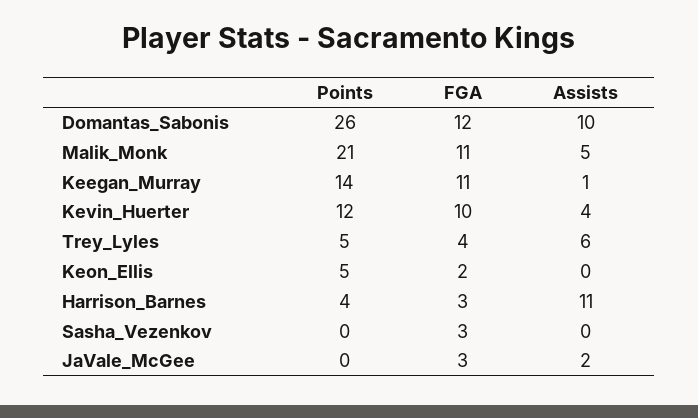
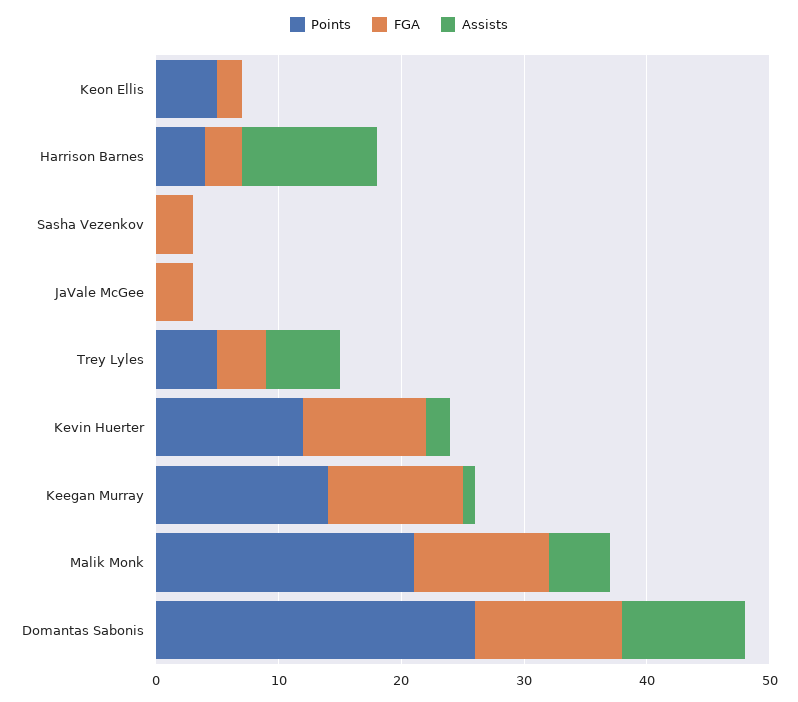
  {
    "Points": {
      "Domantas_Sabonis": 26,
      "Malik_Monk": 21,
      "Keegan_Murray": 14,
      "Kevin_Huerter": 12,
      "Trey_Lyles": 5,
      "Keon_Ellis": 5,
      "Harrison_Barnes": 4,
      "Sasha_Vezenkov": 0,
      "JaVale_McGee": 0
    },
    "FGA": {
      "Domantas_Sabonis": 12,
      "Malik_Monk": 11,
      "Keegan_Murray": 11,
      "Kevin_Huerter": 10,
      "Trey_Lyles": 4,
      "Keon_Ellis": 2,
      "Harrison_Barnes": 3,
      "Sasha_Vezenkov": 3,
      "JaVale_McGee": 3
    },
    "Assists": {
      "Domantas_Sabonis": 10,
      "Malik_Monk": 5,
      "Keegan_Murray": 1,
-     "Kevin_Huerter": 4,
+     "Kevin_Huerter": 2,
      "Trey_Lyles": 6,
      "Keon_Ellis": 0,
      "Harrison_Barnes": 11,
      "Sasha_Vezenkov": 0,
-     "JaVale_McGee": 2
+     "JaVale_McGee": 0
    }
  }

